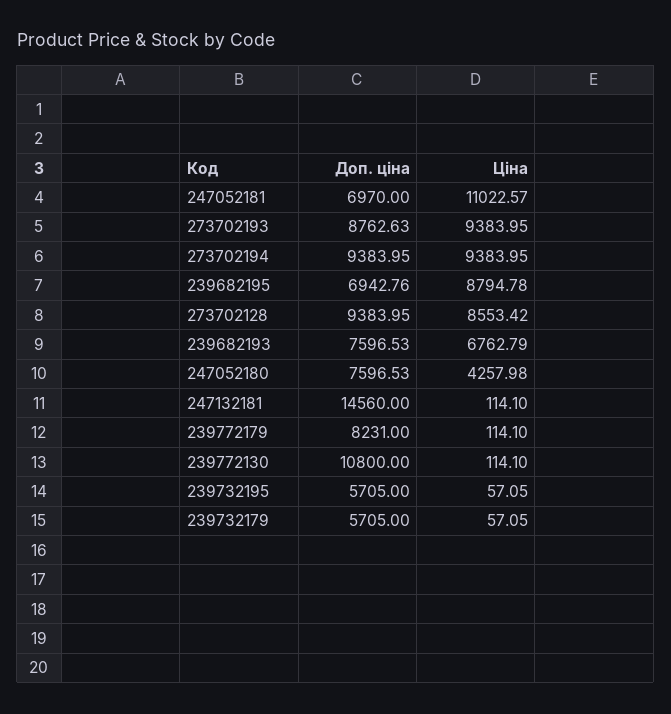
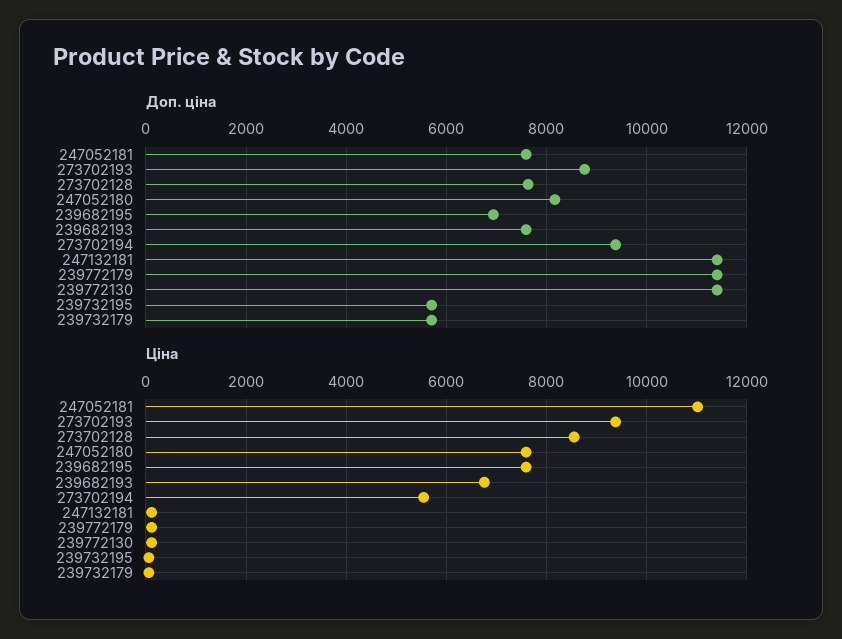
  {
    "Доп. ціна": {
-     "247052181": 6970,
+     "247052181": 7600,
      "273702193": 8762.63,
      "273702194": 9383.95,
      "239682195": 6942.76,
-     "273702128": 9383.95,
+     "273702128": 7600,
      "239682193": 7596.53,
-     "247052180": 7596.53,
+     "247052180": 8200,
-     "247132181": 14560,
+     "247132181": 11400,
-     "239772179": 8231,
+     "239772179": 11400,
-     "239772130": 10800,
+     "239772130": 11400,
      "239732195": 5705,
      "239732179": 5705
    },
    "Ціна": {
      "247052181": 11022.57,
      "273702193": 9383.95,
-     "273702194": 9383.95,
+     "273702194": 5600,
-     "239682195": 8794.78,
+     "239682195": 7600,
      "273702128": 8553.42,
      "239682193": 6762.79,
-     "247052180": 4257.98,
+     "247052180": 7600,
      "247132181": 114.1,
      "239772179": 114.1,
      "239772130": 114.1,
      "239732195": 57.05,
      "239732179": 57.05
    }
  }

